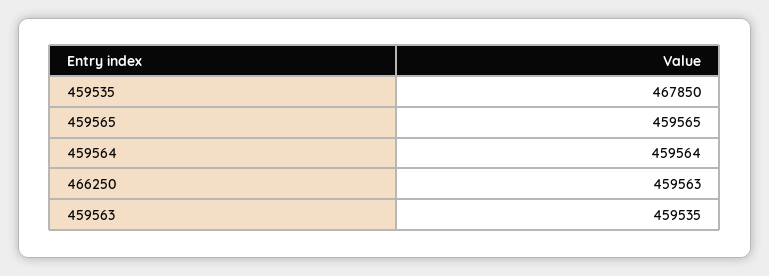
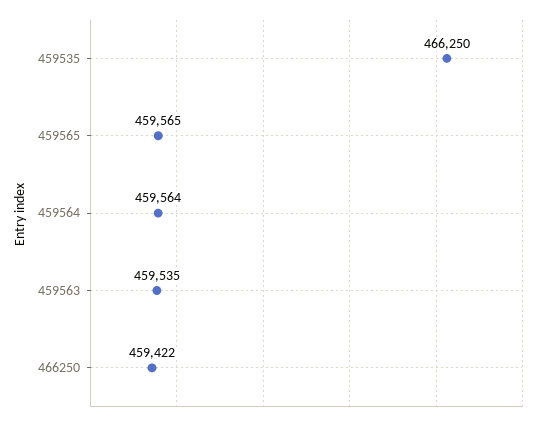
  {
-   "459535": 467850,
+   "459535": 466250,
    "459565": 459565,
    "459564": 459564,
-   "466250": 459563,
+   "466250": 459422,
    "459563": 459535
  }

